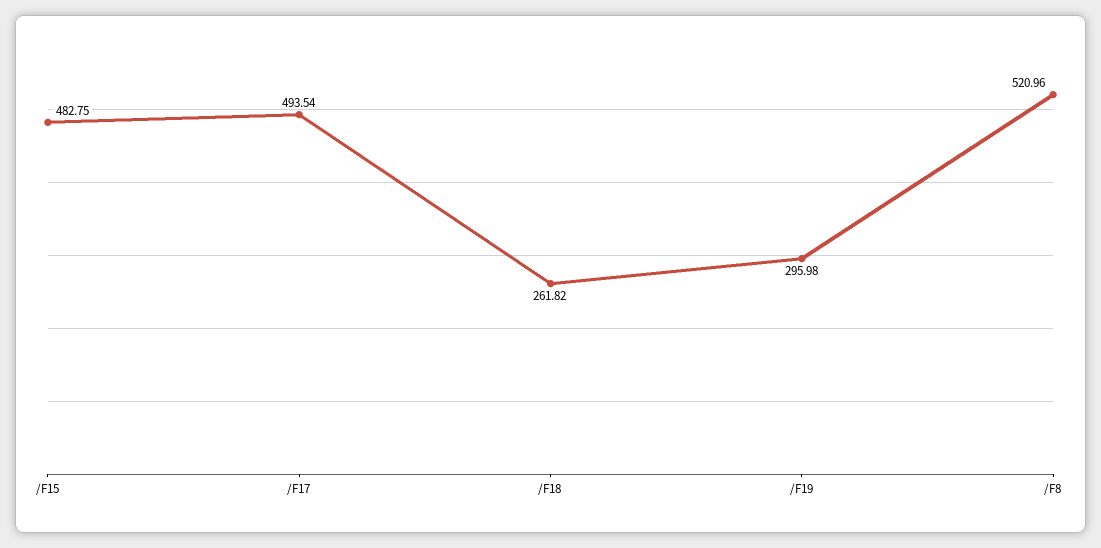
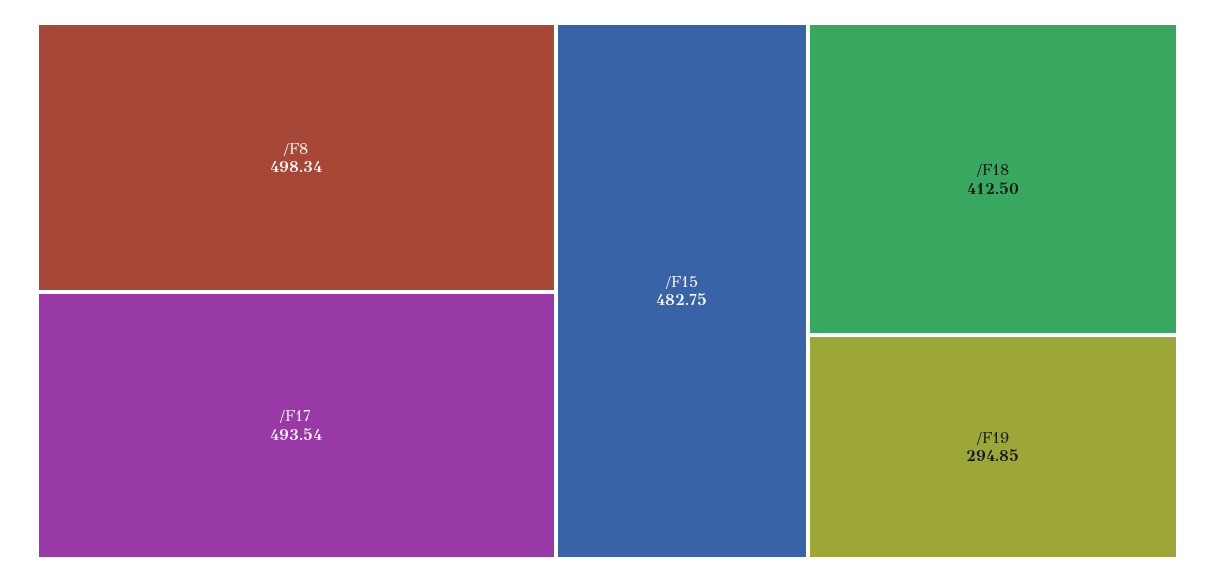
  {
    "/F15": 482.75,
    "/F17": 493.54,
-   "/F18": 261.82,
+   "/F18": 412.5,
-   "/F19": 295.98,
+   "/F19": 294.85,
-   "/F8": 520.96
+   "/F8": 498.34
  }

